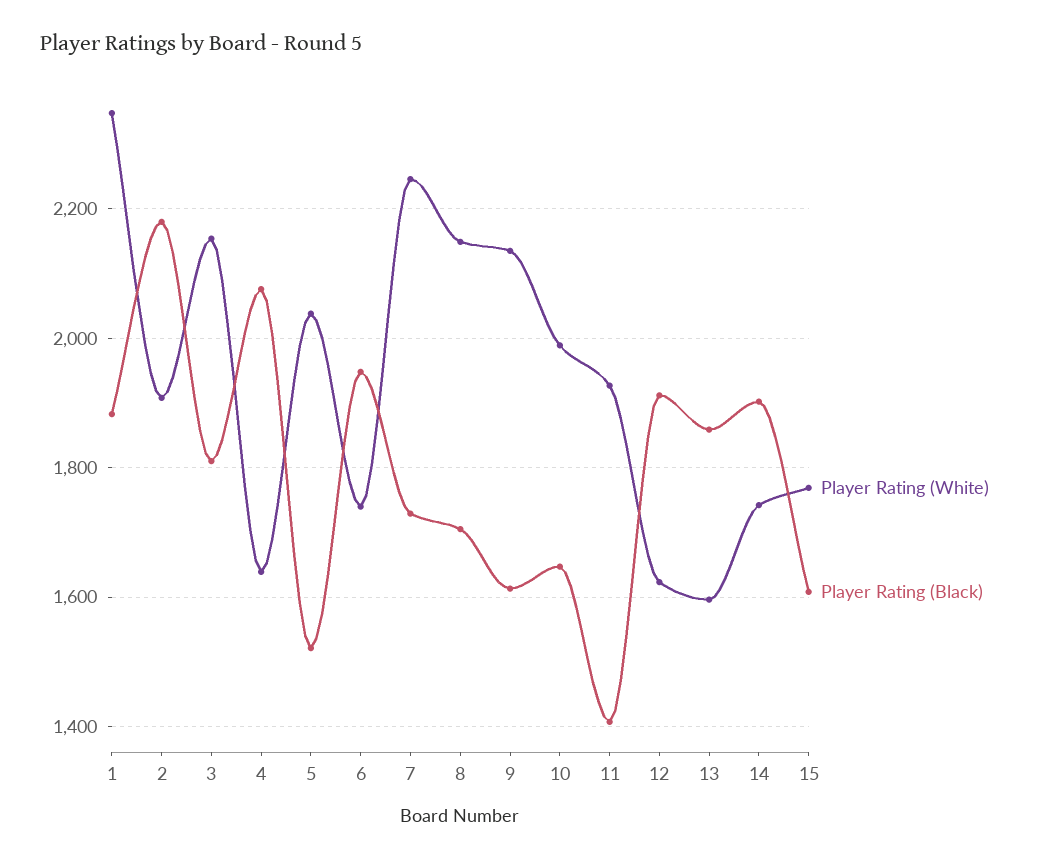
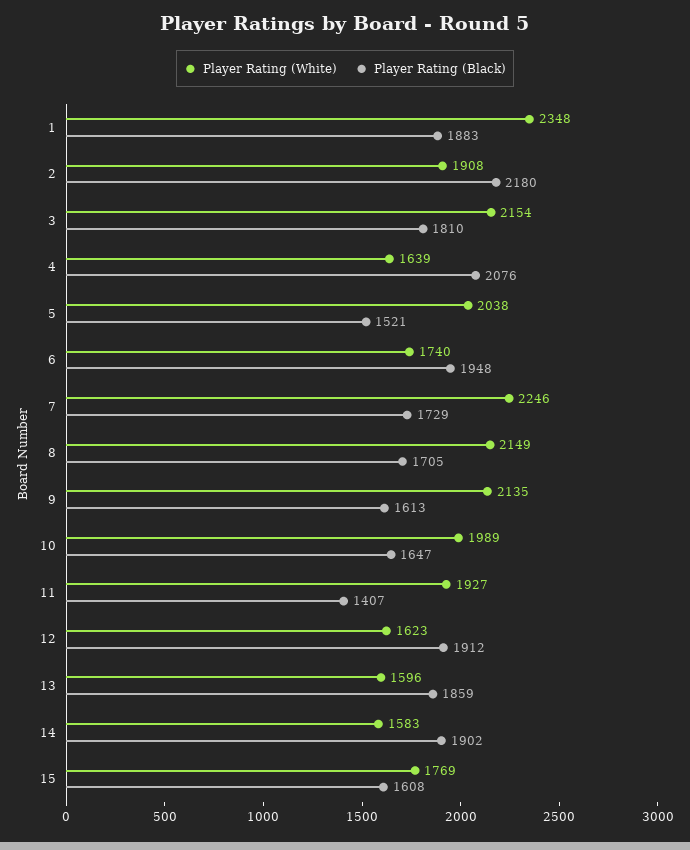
  {
    "Player Rating (White)": {
      "1": 2348,
      "2": 1908,
      "3": 2154,
      "4": 1639,
      "5": 2038,
      "6": 1740,
      "7": 2246,
      "8": 2149,
      "9": 2135,
      "10": 1989,
      "11": 1927,
      "12": 1623,
      "13": 1596,
-     "14": 1740,
+     "14": 1583,
      "15": 1769
    },
    "Player Rating (Black)": {
      "1": 1883,
      "2": 2180,
      "3": 1810,
      "4": 2076,
      "5": 1521,
      "6": 1948,
      "7": 1729,
      "8": 1705,
      "9": 1613,
      "10": 1647,
      "11": 1407,
      "12": 1912,
      "13": 1859,
      "14": 1902,
      "15": 1608
    }
  }

